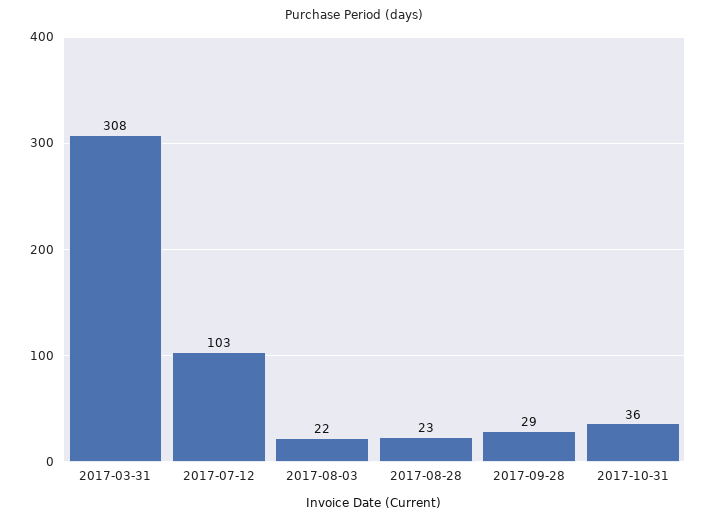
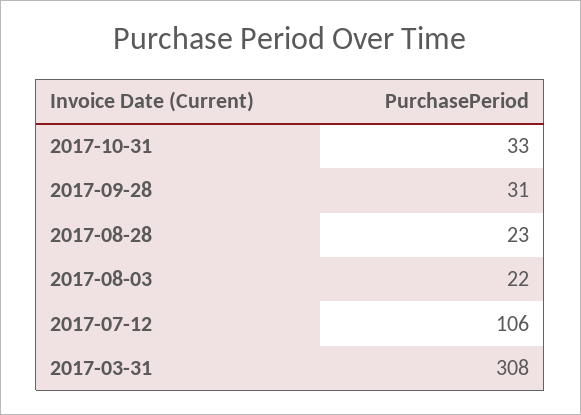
  {
    "2017-03-31": 308,
-   "2017-07-12": 103,
+   "2017-07-12": 106,
    "2017-08-03": 22,
    "2017-08-28": 23,
-   "2017-09-28": 29,
+   "2017-09-28": 31,
-   "2017-10-31": 36
+   "2017-10-31": 33
  }

